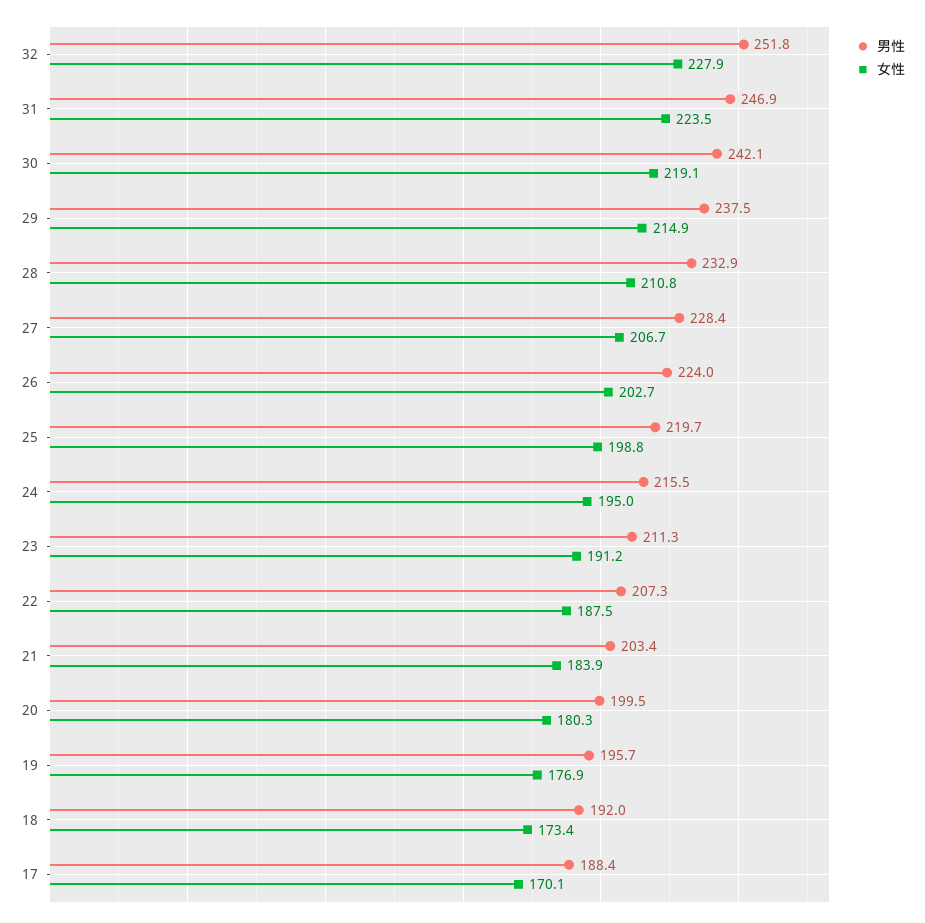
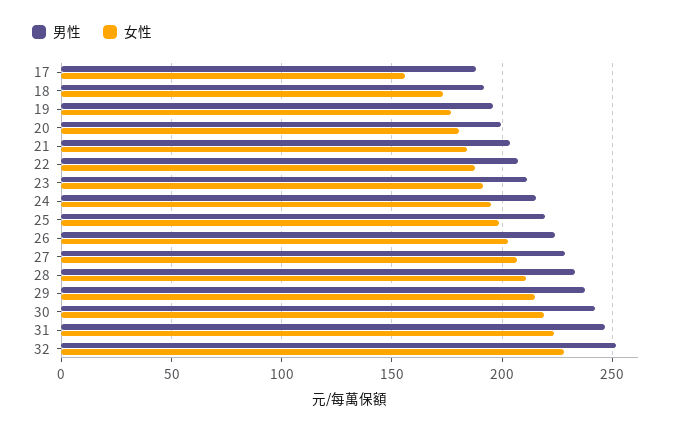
  {
    "男性": {
      "32": 251.8,
      "31": 246.9,
      "30": 242.1,
      "29": 237.5,
      "28": 232.9,
      "27": 228.4,
      "26": 224,
      "25": 219.7,
      "24": 215.5,
      "23": 211.3,
      "22": 207.3,
      "21": 203.4,
      "20": 199.5,
      "19": 195.7,
      "18": 192,
      "17": 188.4
    },
    "女性": {
      "32": 227.9,
      "31": 223.5,
      "30": 219.1,
      "29": 214.9,
      "28": 210.8,
      "27": 206.7,
      "26": 202.7,
      "25": 198.8,
      "24": 195,
      "23": 191.2,
      "22": 187.5,
      "21": 183.9,
      "20": 180.3,
      "19": 176.9,
      "18": 173.4,
-     "17": 170.1
+     "17": 155
    }
  }

